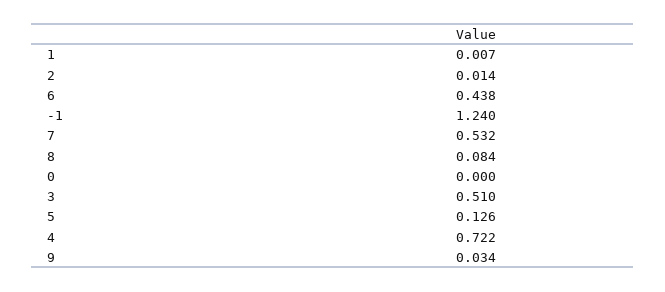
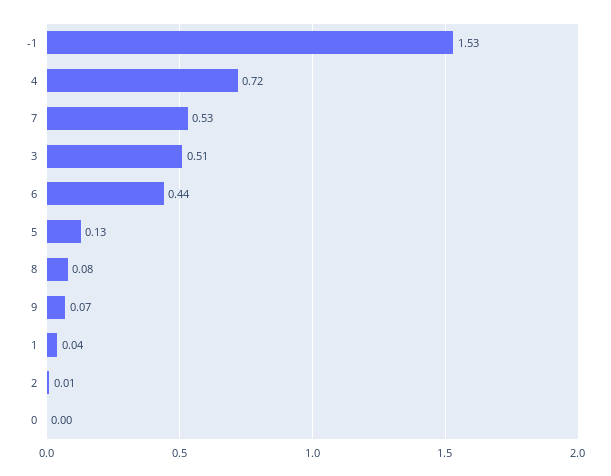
  {
-   "1": 0.007,
+   "1": 0.04,
    "2": 0.014,
    "6": 0.438,
-   "-1": 1.24,
+   "-1": 1.53,
    "7": 0.532,
    "8": 0.084,
    "0": 0,
    "3": 0.51,
    "5": 0.126,
    "4": 0.722,
-   "9": 0.034
+   "9": 0.07
  }

